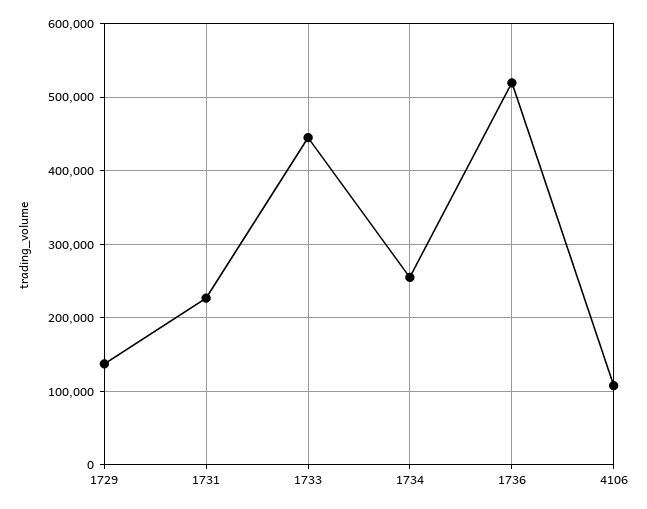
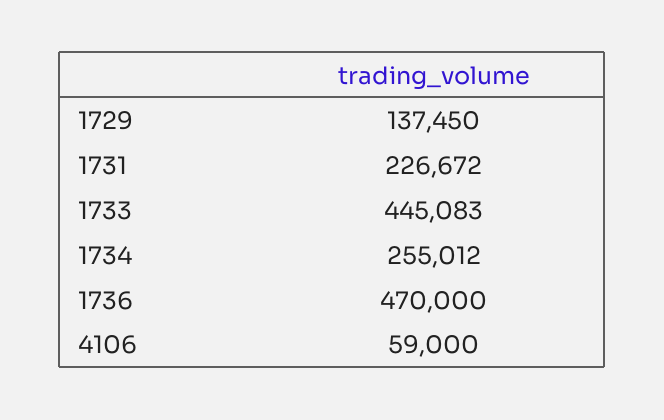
  {
    "1729": 137450,
    "1731": 226672,
    "1733": 445083,
    "1734": 255012,
-   "1736": 520000,
+   "1736": 470000,
-   "4106": 110000
+   "4106": 59000
  }

